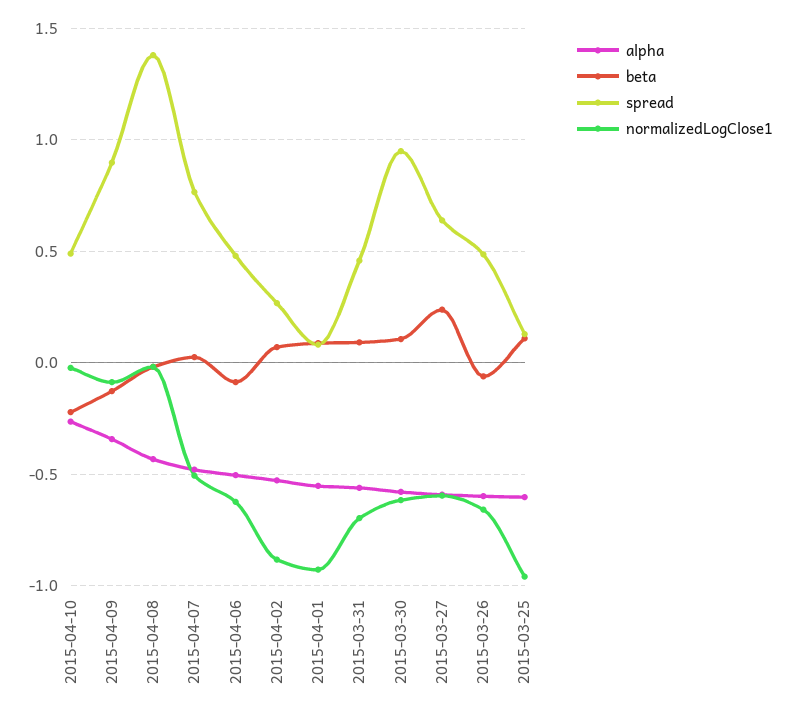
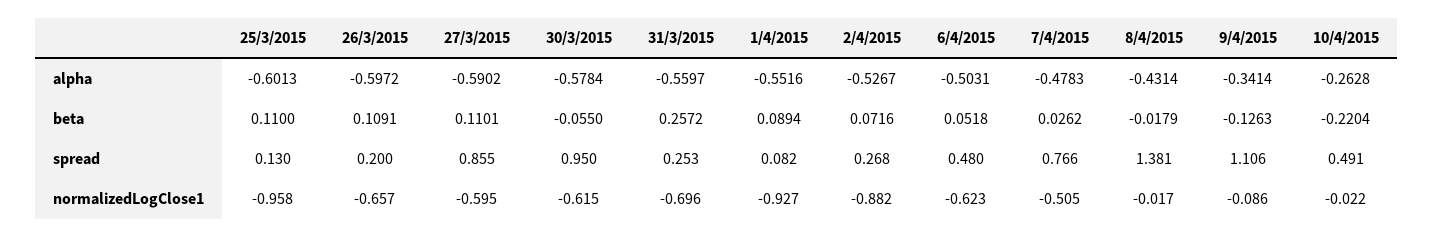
  {
    "alpha": {
      "2015-04-10": -0.2628,
      "2015-04-09": -0.3414,
      "2015-04-08": -0.4314,
      "2015-04-07": -0.4783,
      "2015-04-06": -0.5031,
      "2015-04-02": -0.5267,
      "2015-04-01": -0.5516,
      "2015-03-31": -0.5597,
      "2015-03-30": -0.5784,
      "2015-03-27": -0.5902,
      "2015-03-26": -0.5972,
      "2015-03-25": -0.6013
    },
    "beta": {
      "2015-04-10": -0.2204,
      "2015-04-09": -0.1263,
      "2015-04-08": -0.0179,
      "2015-04-07": 0.0262,
-     "2015-04-06": -0.1,
+     "2015-04-06": 0.0518,
      "2015-04-02": 0.0716,
      "2015-04-01": 0.0894,
-     "2015-03-31": 0.1,
+     "2015-03-31": 0.2572,
-     "2015-03-30": 0.1,
+     "2015-03-30": -0.055,
-     "2015-03-27": 0.25,
+     "2015-03-27": 0.1101,
-     "2015-03-26": -0.05,
+     "2015-03-26": 0.1091,
      "2015-03-25": 0.11
    },
    "spread": {
      "2015-04-10": 0.491,
-     "2015-04-09": 0.9,
+     "2015-04-09": 1.106,
      "2015-04-08": 1.381,
      "2015-04-07": 0.766,
      "2015-04-06": 0.48,
      "2015-04-02": 0.268,
      "2015-04-01": 0.082,
-     "2015-03-31": 0.45,
+     "2015-03-31": 0.253,
      "2015-03-30": 0.95,
-     "2015-03-27": 0.65,
+     "2015-03-27": 0.855,
-     "2015-03-26": 0.5,
+     "2015-03-26": 0.2,
      "2015-03-25": 0.13
    },
    "normalizedLogClose1": {
      "2015-04-10": -0.022,
      "2015-04-09": -0.086,
      "2015-04-08": -0.017,
      "2015-04-07": -0.505,
      "2015-04-06": -0.623,
      "2015-04-02": -0.882,
      "2015-04-01": -0.927,
      "2015-03-31": -0.696,
      "2015-03-30": -0.615,
      "2015-03-27": -0.595,
      "2015-03-26": -0.657,
      "2015-03-25": -0.958
    }
  }

